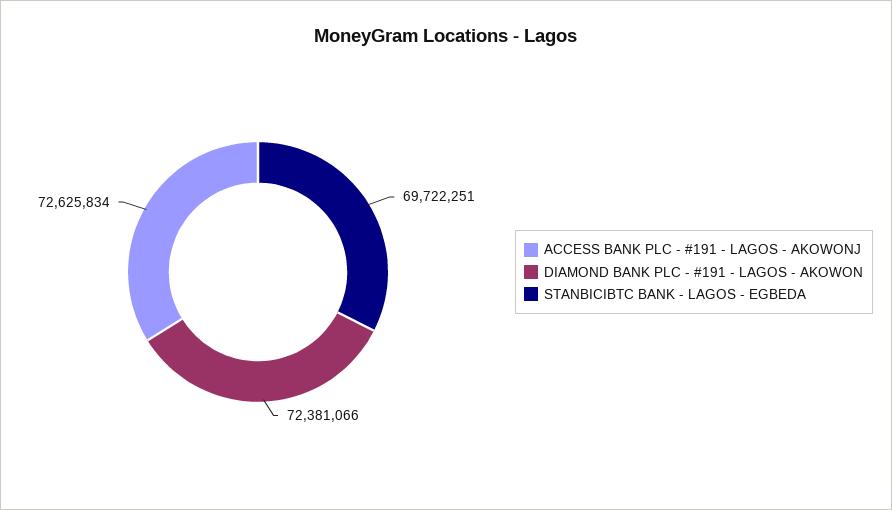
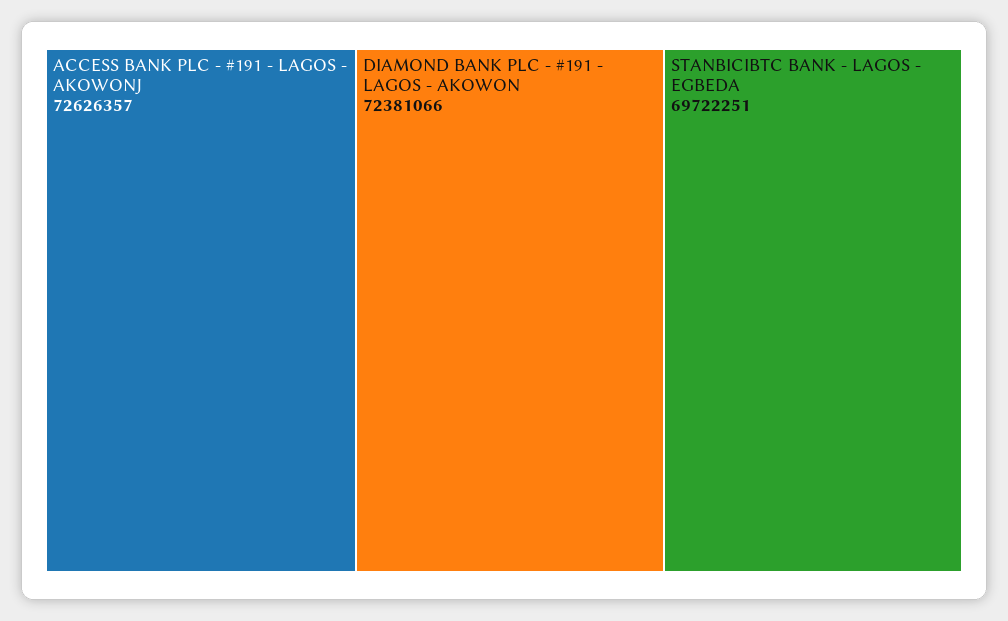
  {
-   "ACCESS BANK PLC - #191 - LAGOS - AKOWONJ": 72625834,
+   "ACCESS BANK PLC - #191 - LAGOS - AKOWONJ": 72626357,
    "DIAMOND BANK PLC - #191 - LAGOS - AKOWON": 72381066,
    "STANBICIBTC BANK - LAGOS - EGBEDA": 69722251
  }

